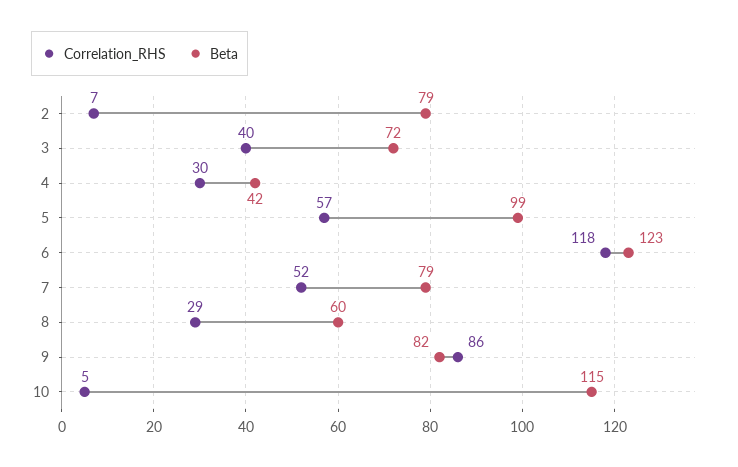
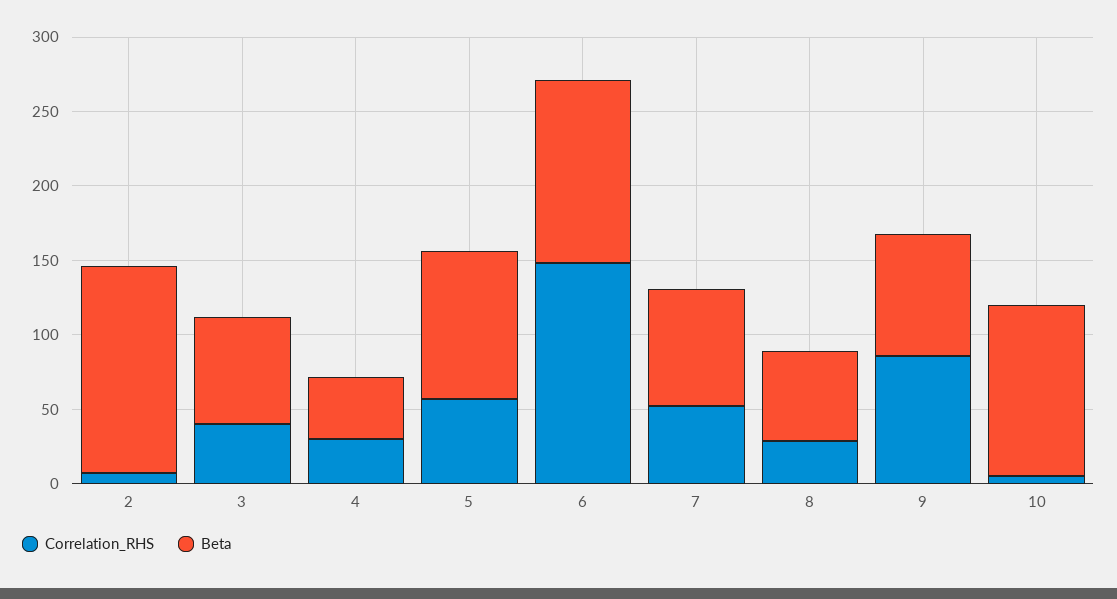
  {
    "Correlation_RHS": {
      "2": 7,
      "3": 40,
      "4": 30,
      "5": 57,
-     "6": 118,
+     "6": 150,
      "7": 52,
      "8": 29,
      "9": 86,
      "10": 5
    },
    "Beta": {
-     "2": 79,
+     "2": 140,
      "3": 72,
      "4": 42,
      "5": 99,
      "6": 123,
      "7": 79,
      "8": 60,
      "9": 82,
      "10": 115
    }
  }

